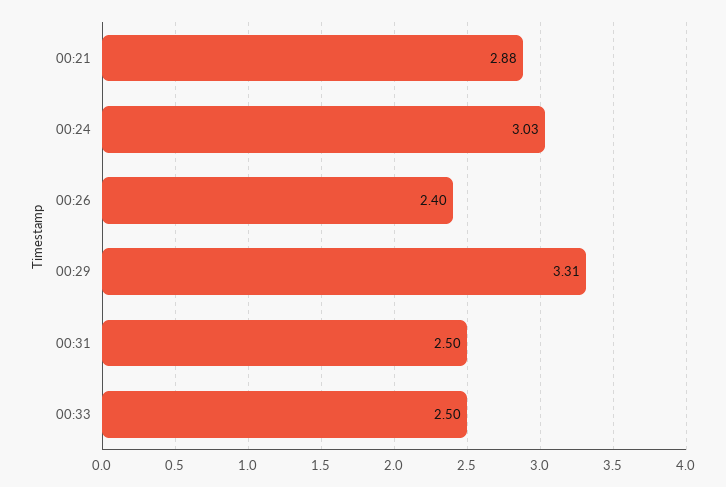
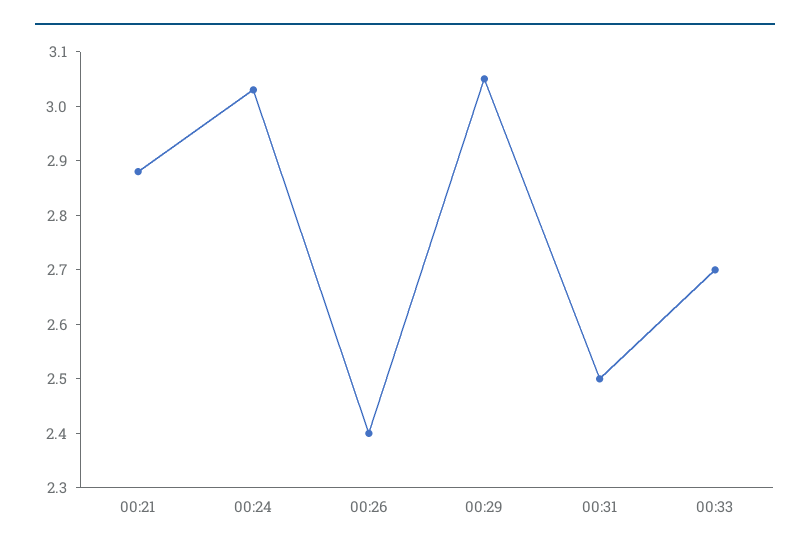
  {
    "00:21": 2.88,
    "00:24": 3.03,
    "00:26": 2.4,
-   "00:29": 3.31,
+   "00:29": 3.05,
    "00:31": 2.5,
-   "00:33": 2.5
+   "00:33": 2.7
  }

